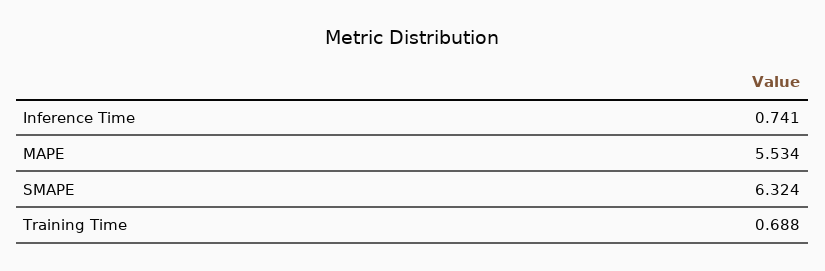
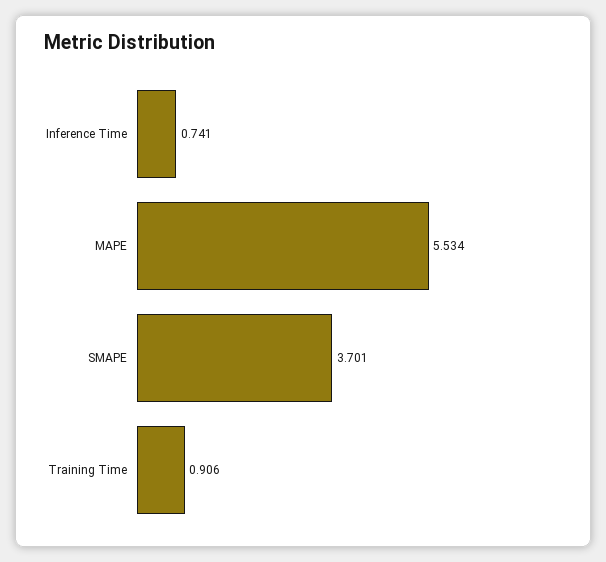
  {
    "Inference Time": 0.741,
    "MAPE": 5.534,
-   "SMAPE": 6.324,
+   "SMAPE": 3.701,
-   "Training Time": 0.688
+   "Training Time": 0.906
  }

